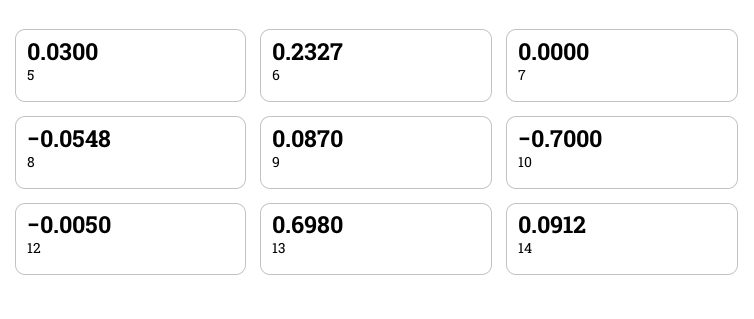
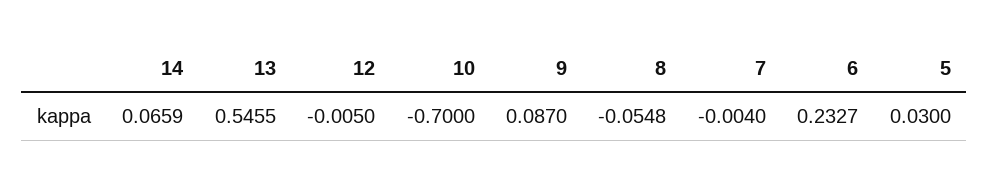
  {
    "5": 0.03,
    "6": 0.2327,
-   "7": 0,
+   "7": -0.004,
    "8": -0.0548,
    "9": 0.087,
    "10": -0.7,
    "12": -0.005,
-   "13": 0.698,
+   "13": 0.5455,
-   "14": 0.0912
+   "14": 0.0659
  }

